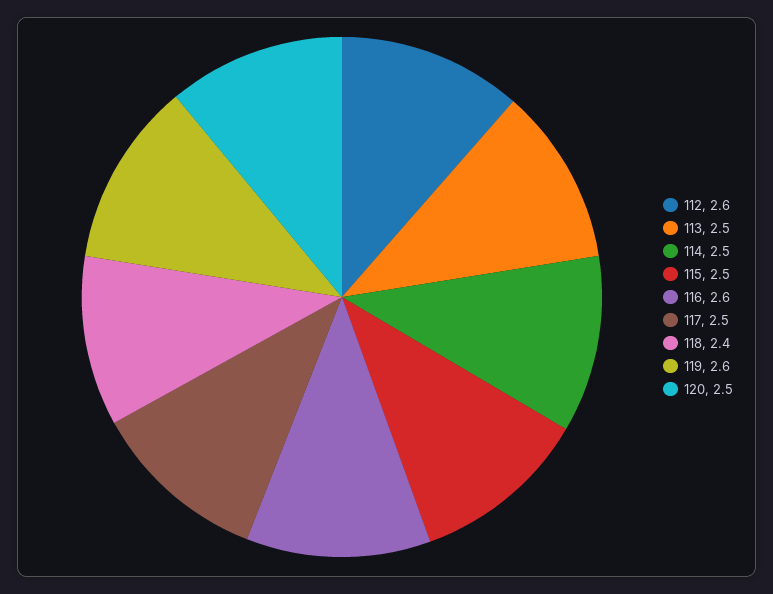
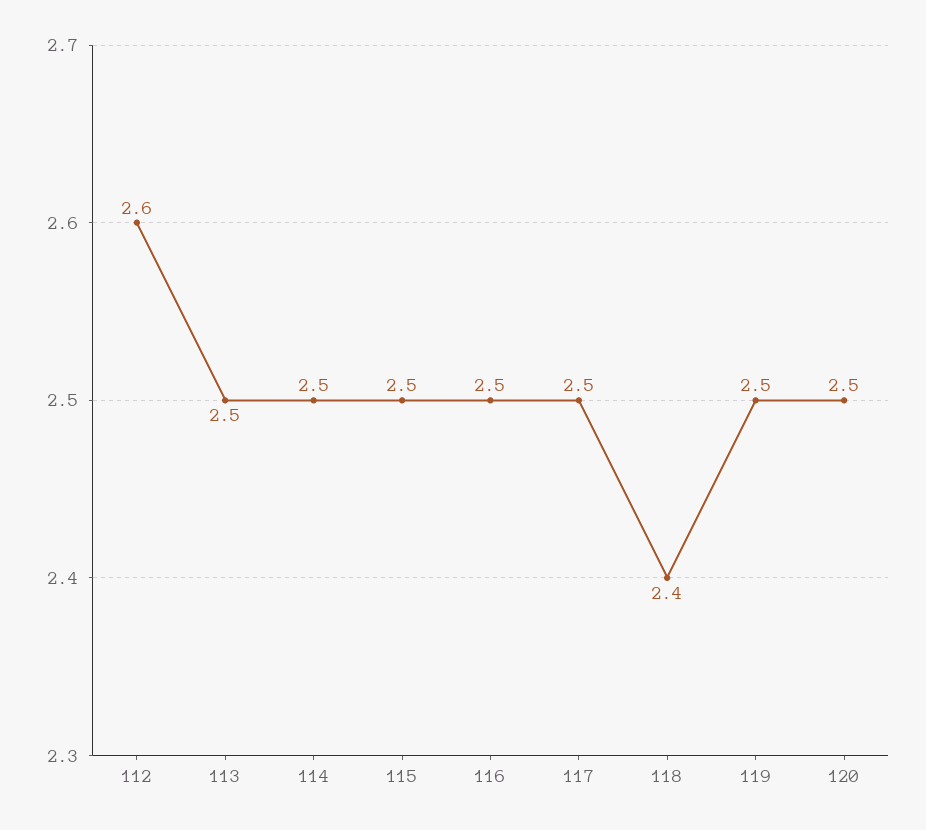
  {
    "112": 2.6,
    "113": 2.5,
    "114": 2.5,
    "115": 2.5,
-   "116": 2.6,
+   "116": 2.5,
    "117": 2.5,
    "118": 2.4,
-   "119": 2.6,
+   "119": 2.5,
    "120": 2.5
  }

